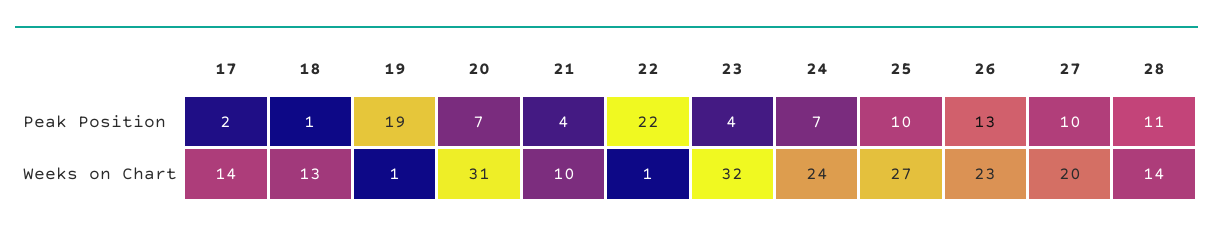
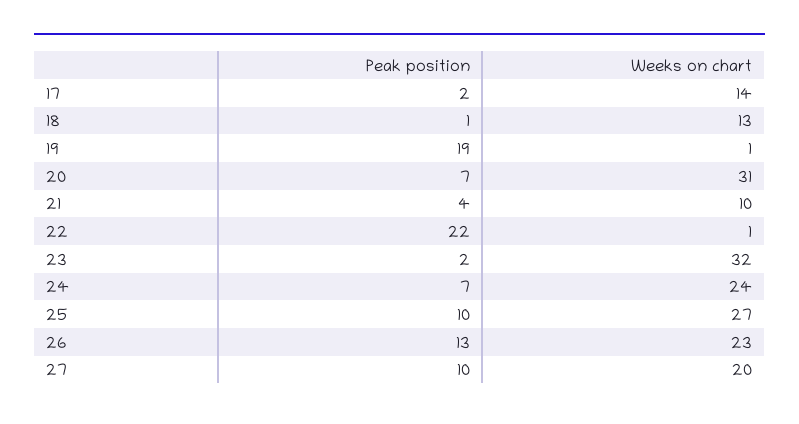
  {
    "17": {
      "Peak Position": 2,
      "Weeks on Chart": 14
    },
    "18": {
      "Peak Position": 1,
      "Weeks on Chart": 13
    },
    "19": {
      "Peak Position": 19,
      "Weeks on Chart": 1
    },
    "20": {
      "Peak Position": 7,
      "Weeks on Chart": 31
    },
    "21": {
      "Peak Position": 4,
      "Weeks on Chart": 10
    },
    "22": {
      "Peak Position": 22,
      "Weeks on Chart": 1
    },
    "23": {
-     "Peak Position": 4,
+     "Peak Position": 2,
      "Weeks on Chart": 32
    },
    "24": {
      "Peak Position": 7,
      "Weeks on Chart": 24
    },
    "25": {
      "Peak Position": 10,
      "Weeks on Chart": 27
    },
    "26": {
      "Peak Position": 13,
      "Weeks on Chart": 23
    },
    "27": {
      "Peak Position": 10,
      "Weeks on Chart": 20
-   },
+   }
-   "28": {
-     "Peak Position": 11,
-     "Weeks on Chart": 14
-   }
  }

